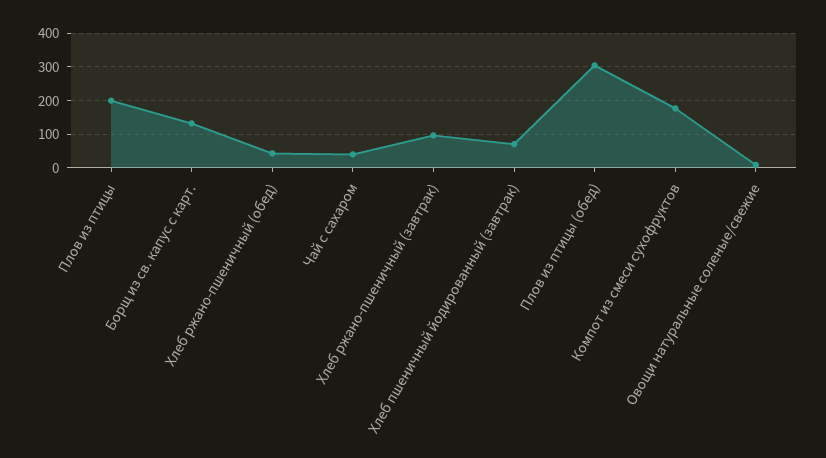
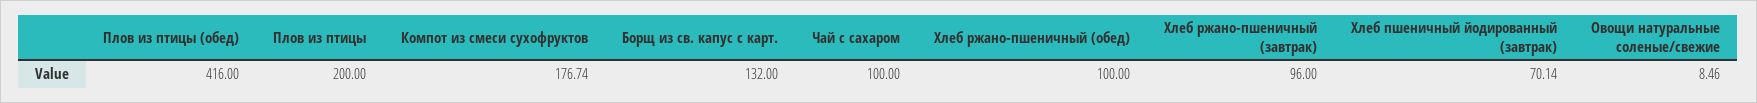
  {
    "Плов из птицы": 200,
    "Борщ из св. капус с карт.": 132,
-   "Хлеб ржано-пшеничный (обед)": 40,
+   "Хлеб ржано-пшеничный (обед)": 100,
-   "Чай с сахаром": 40,
+   "Чай с сахаром": 100,
    "Хлеб ржано-пшеничный (завтрак)": 96,
    "Хлеб пшеничный йодированный (завтрак)": 70.14,
-   "Плов из птицы (обед)": 300,
+   "Плов из птицы (обед)": 416,
    "Компот из смеси сухофруктов": 176.74,
    "Овощи натуральные соленые/свежие": 8.46
  }

